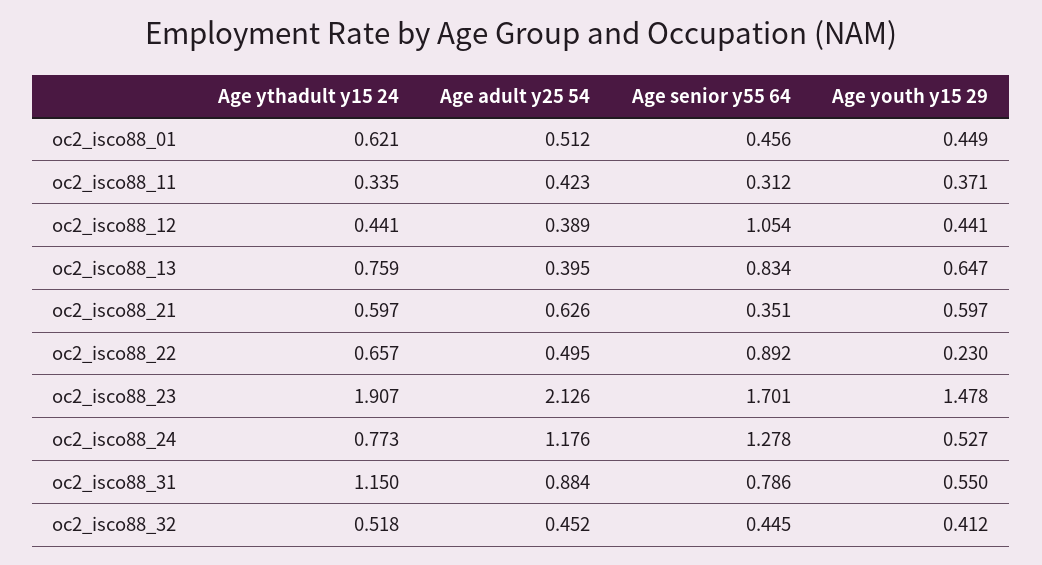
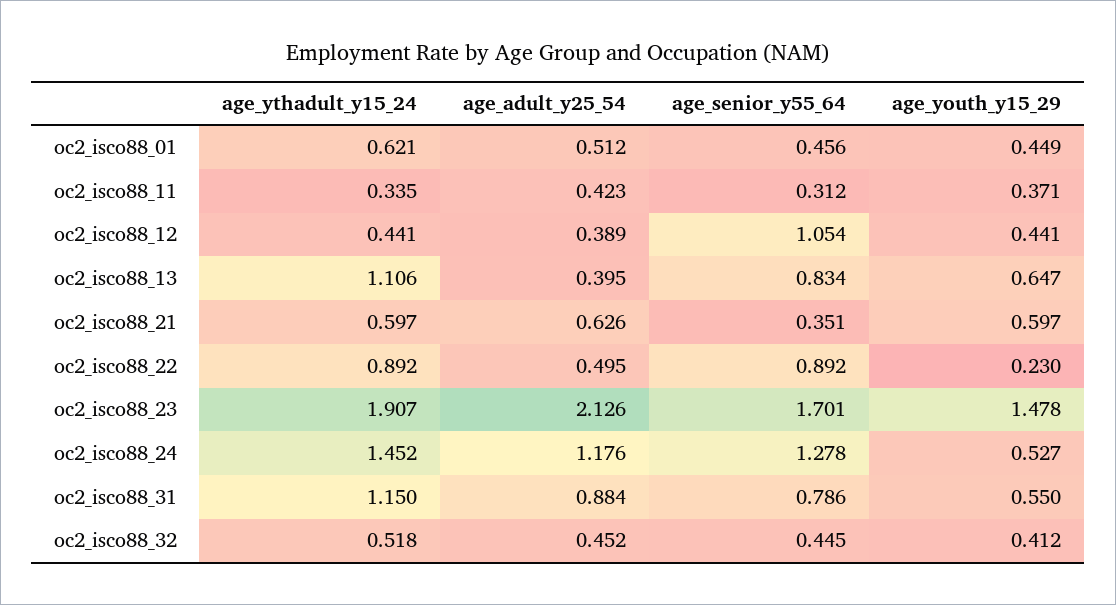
  {
    "Age ythadult y15 24": {
      "oc2_isco88_01": 0.621,
      "oc2_isco88_11": 0.335,
      "oc2_isco88_12": 0.441,
-     "oc2_isco88_13": 0.759,
+     "oc2_isco88_13": 1.106,
      "oc2_isco88_21": 0.597,
-     "oc2_isco88_22": 0.657,
+     "oc2_isco88_22": 0.892,
      "oc2_isco88_23": 1.907,
-     "oc2_isco88_24": 0.773,
+     "oc2_isco88_24": 1.452,
      "oc2_isco88_31": 1.15,
      "oc2_isco88_32": 0.518
    },
    "Age adult y25 54": {
      "oc2_isco88_01": 0.512,
      "oc2_isco88_11": 0.423,
      "oc2_isco88_12": 0.389,
      "oc2_isco88_13": 0.395,
      "oc2_isco88_21": 0.626,
      "oc2_isco88_22": 0.495,
      "oc2_isco88_23": 2.126,
      "oc2_isco88_24": 1.176,
      "oc2_isco88_31": 0.884,
      "oc2_isco88_32": 0.452
    },
    "Age senior y55 64": {
      "oc2_isco88_01": 0.456,
      "oc2_isco88_11": 0.312,
      "oc2_isco88_12": 1.054,
      "oc2_isco88_13": 0.834,
      "oc2_isco88_21": 0.351,
      "oc2_isco88_22": 0.892,
      "oc2_isco88_23": 1.701,
      "oc2_isco88_24": 1.278,
      "oc2_isco88_31": 0.786,
      "oc2_isco88_32": 0.445
    },
    "Age youth y15 29": {
      "oc2_isco88_01": 0.449,
      "oc2_isco88_11": 0.371,
      "oc2_isco88_12": 0.441,
      "oc2_isco88_13": 0.647,
      "oc2_isco88_21": 0.597,
      "oc2_isco88_22": 0.23,
      "oc2_isco88_23": 1.478,
      "oc2_isco88_24": 0.527,
      "oc2_isco88_31": 0.55,
      "oc2_isco88_32": 0.412
    }
  }

